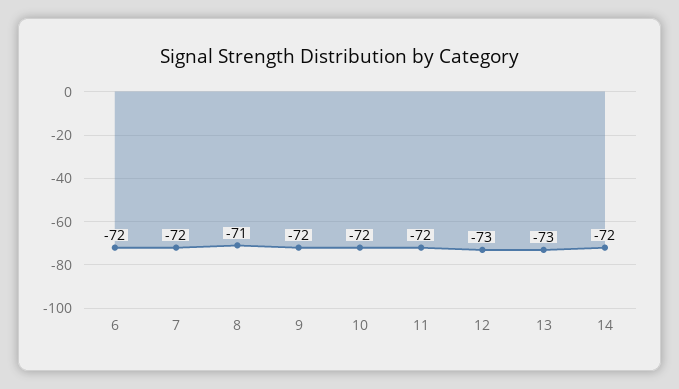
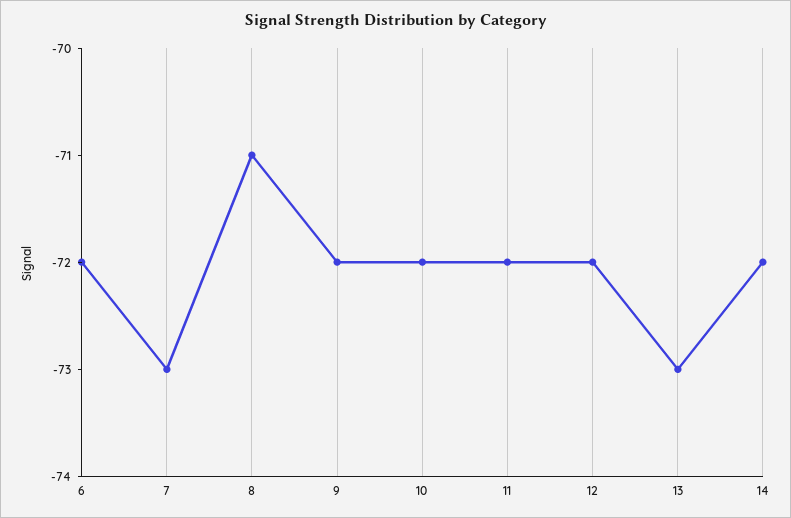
  {
    "6": -72,
-   "7": -72,
+   "7": -73,
    "8": -71,
    "9": -72,
    "10": -72,
    "11": -72,
-   "12": -73,
+   "12": -72,
    "13": -73,
    "14": -72
  }

